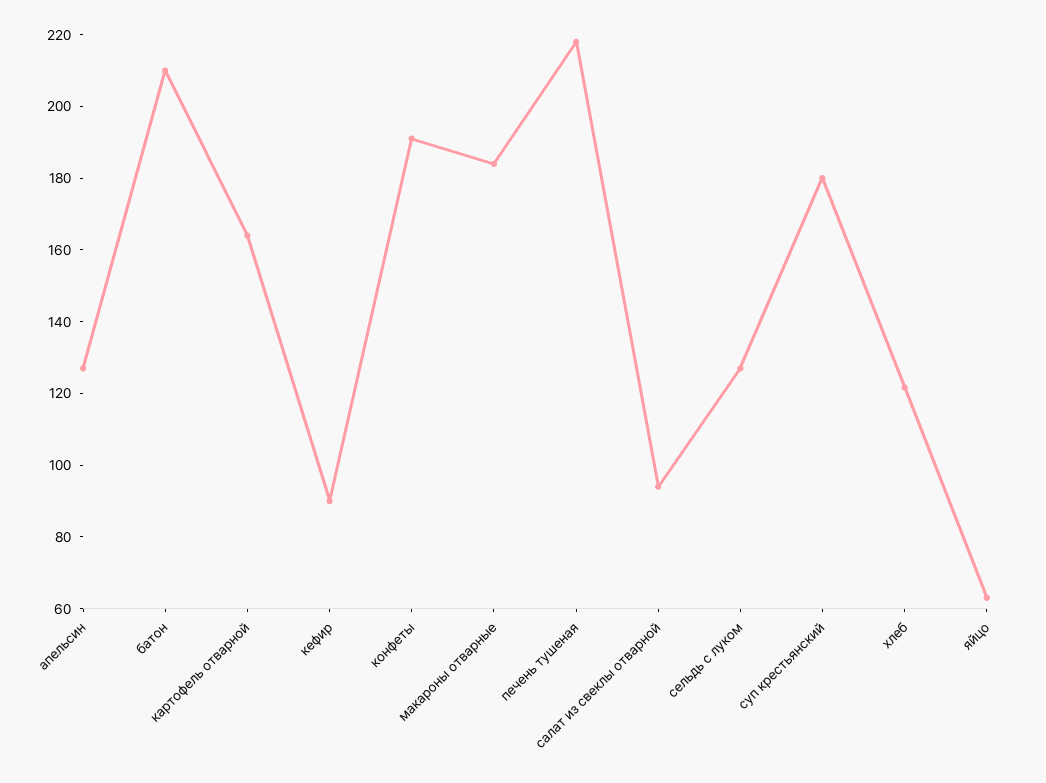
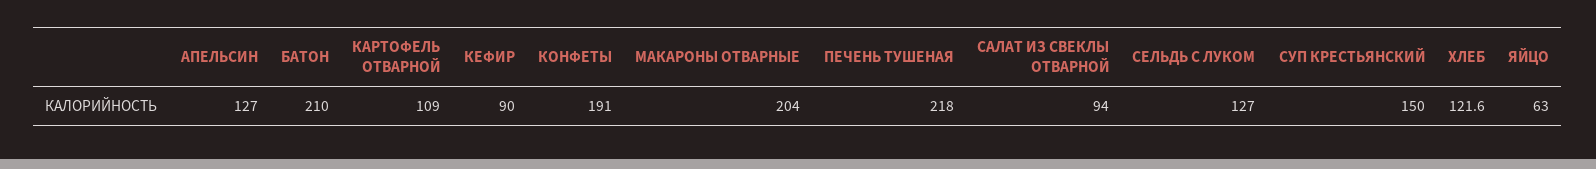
  {
    "апельсин": 127,
    "батон": 210,
-   "картофель отварной": 165,
+   "картофель отварной": 109,
    "кефир": 90,
    "конфеты": 191,
-   "макароны отварные": 185,
+   "макароны отварные": 204,
    "печень тушеная": 218,
    "салат из свеклы отварной": 94,
    "сельдь с луком": 127,
-   "суп крестьянский": 180,
+   "суп крестьянский": 150,
    "хлеб": 121.6,
    "яйцо": 63
  }

